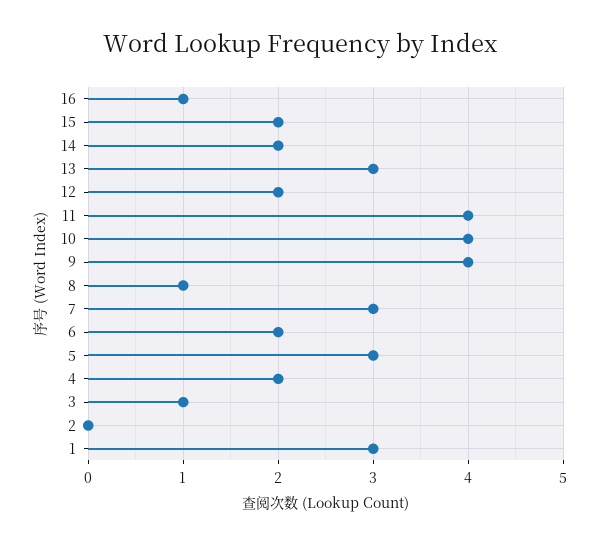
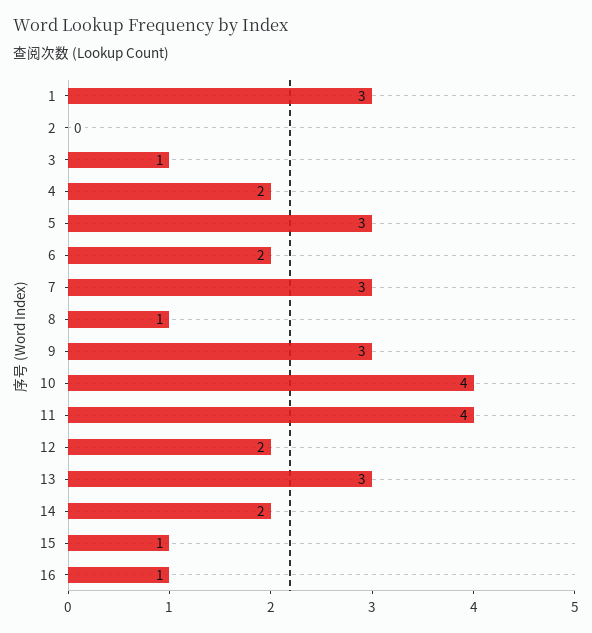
  {
    "16": 1,
-   "15": 2,
+   "15": 1,
    "14": 2,
    "13": 3,
    "12": 2,
    "11": 4,
    "10": 4,
-   "9": 4,
+   "9": 3,
    "8": 1,
    "7": 3,
    "6": 2,
    "5": 3,
    "4": 2,
    "3": 1,
    "2": 0,
    "1": 3
  }

